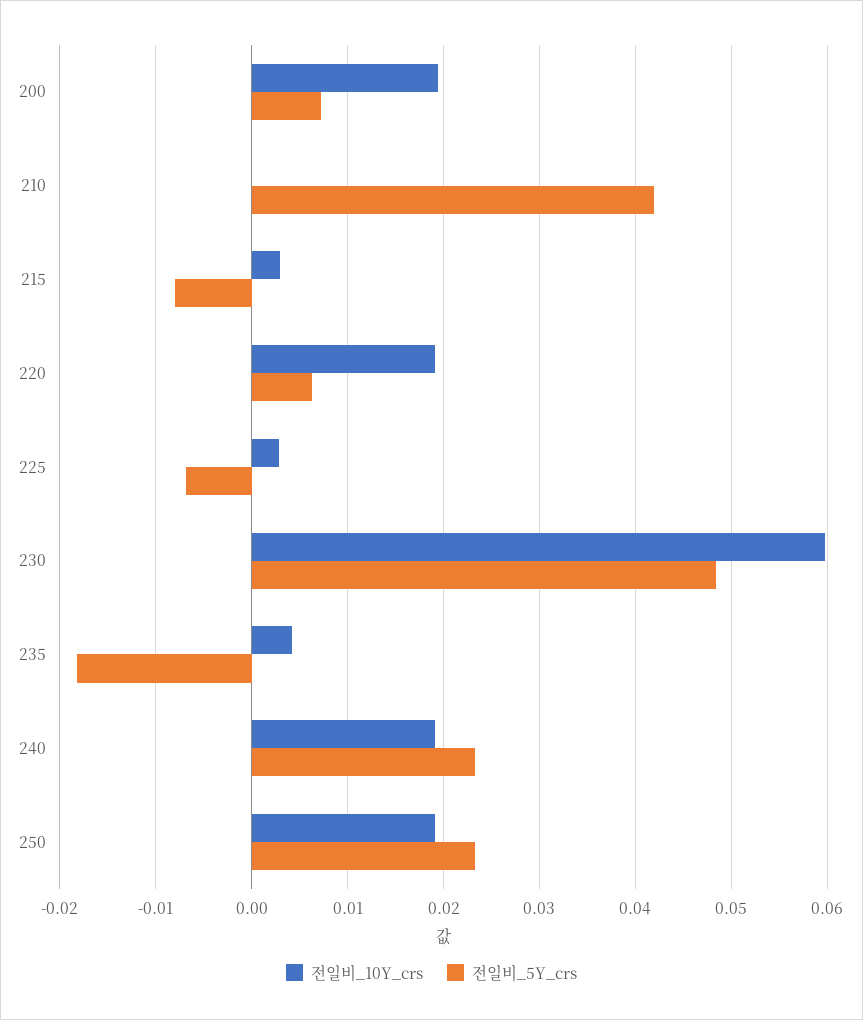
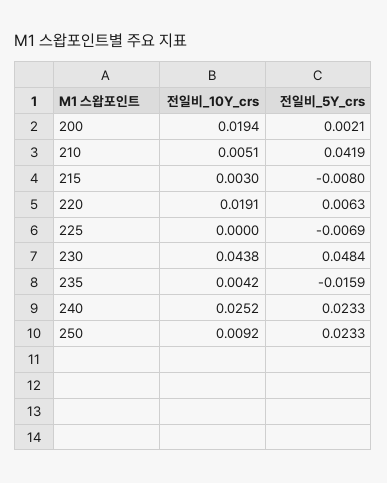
  {
    "전일비_10Y_crs": {
      "200": 0.0194,
-     "210": 0,
+     "210": 0.0051,
      "215": 0.003,
      "220": 0.0191,
-     "225": 0.003,
+     "225": 0,
-     "230": 0.06,
+     "230": 0.0438,
      "235": 0.0042,
-     "240": 0.019,
+     "240": 0.0252,
-     "250": 0.019
+     "250": 0.0092
    },
    "전일비_5Y_crs": {
-     "200": 0.007,
+     "200": 0.0021,
      "210": 0.0419,
      "215": -0.008,
      "220": 0.0063,
      "225": -0.0069,
      "230": 0.0484,
-     "235": -0.018,
+     "235": -0.0159,
      "240": 0.0233,
      "250": 0.0233
    }
  }

